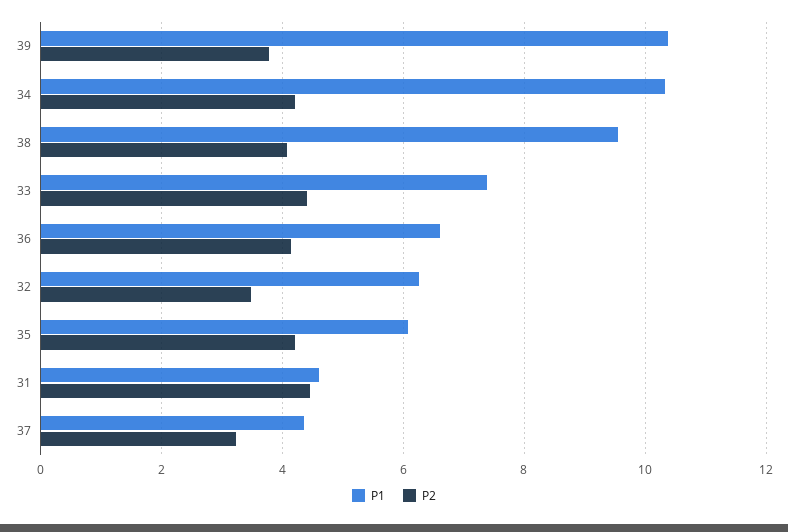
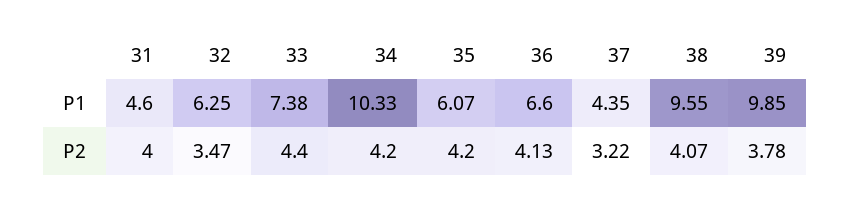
  {
    "P1": {
-     "39": 10.4,
+     "39": 9.85,
      "34": 10.33,
      "38": 9.55,
      "33": 7.38,
      "36": 6.6,
      "32": 6.25,
      "35": 6.07,
      "31": 4.6,
      "37": 4.35
    },
    "P2": {
      "39": 3.78,
      "34": 4.2,
      "38": 4.07,
      "33": 4.4,
      "36": 4.13,
      "32": 3.47,
      "35": 4.2,
-     "31": 4.4,
+     "31": 4,
      "37": 3.22
    }
  }

